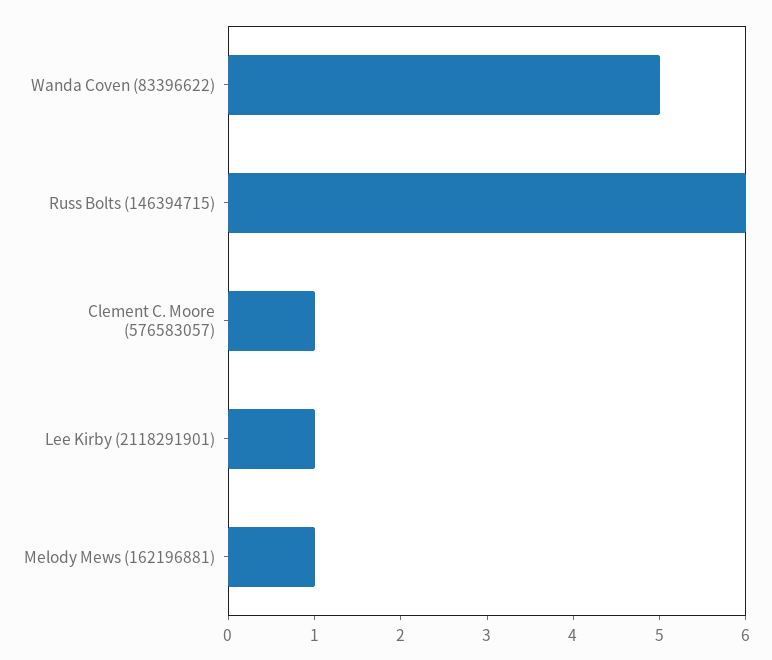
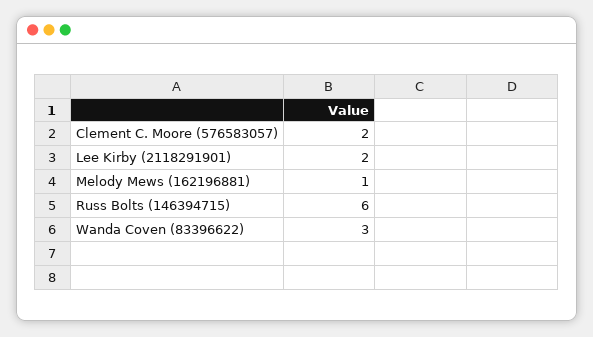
  {
-   "Wanda Coven (83396622)": 5,
+   "Wanda Coven (83396622)": 3,
    "Russ Bolts (146394715)": 6,
-   "Clement C. Moore (576583057)": 1,
+   "Clement C. Moore (576583057)": 2,
-   "Lee Kirby (2118291901)": 1,
+   "Lee Kirby (2118291901)": 2,
    "Melody Mews (162196881)": 1
  }

